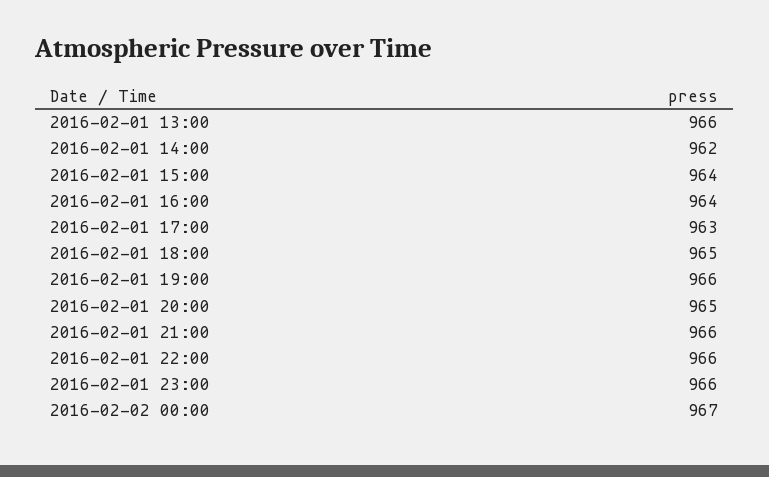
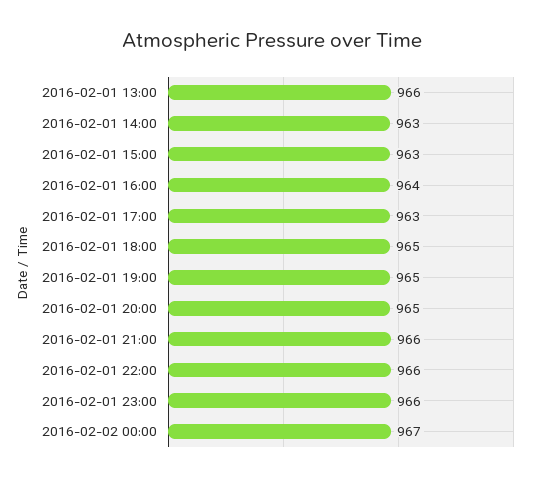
  {
    "2016-02-01 13:00": 966,
-   "2016-02-01 14:00": 962,
+   "2016-02-01 14:00": 963,
-   "2016-02-01 15:00": 964,
+   "2016-02-01 15:00": 963,
    "2016-02-01 16:00": 964,
    "2016-02-01 17:00": 963,
    "2016-02-01 18:00": 965,
-   "2016-02-01 19:00": 966,
+   "2016-02-01 19:00": 965,
    "2016-02-01 20:00": 965,
    "2016-02-01 21:00": 966,
    "2016-02-01 22:00": 966,
    "2016-02-01 23:00": 966,
    "2016-02-02 00:00": 967
  }

